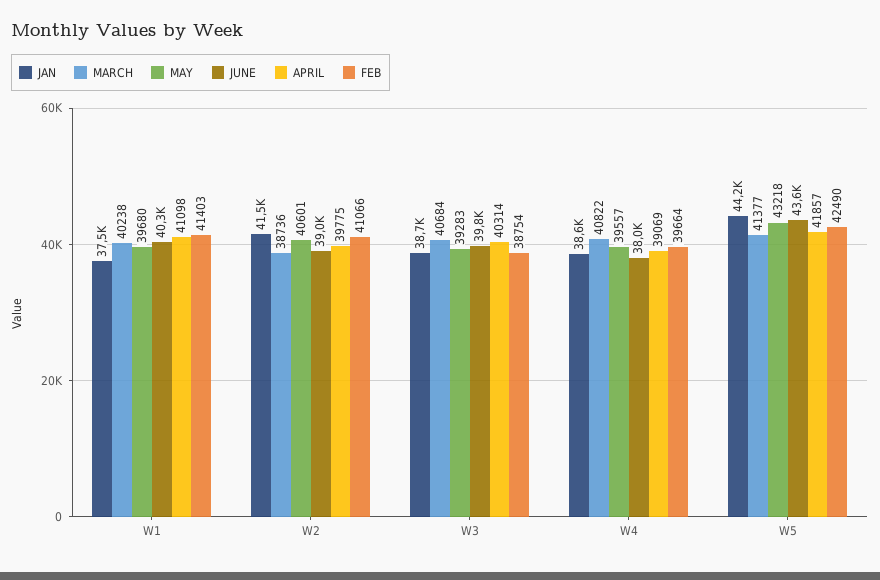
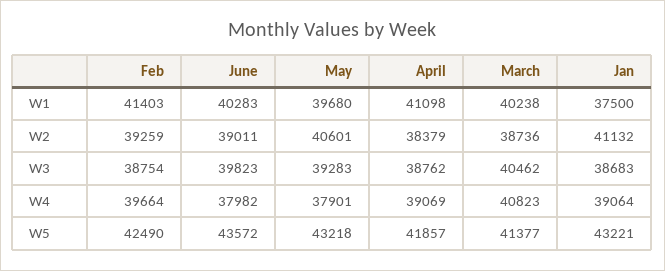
  {
    "JAN": {
      "W1": 37500,
-     "W2": 41500,
+     "W2": 41132,
      "W3": 38683,
-     "W4": 38600,
+     "W4": 39064,
-     "W5": 44200
+     "W5": 43221
    },
    "MARCH": {
      "W1": 40238,
      "W2": 38736,
-     "W3": 40684,
+     "W3": 40462,
-     "W4": 40822,
+     "W4": 40823,
      "W5": 41377
    },
    "MAY": {
      "W1": 39680,
      "W2": 40601,
      "W3": 39283,
-     "W4": 39557,
+     "W4": 37901,
      "W5": 43218
    },
    "JUNE": {
      "W1": 40283,
      "W2": 39011,
      "W3": 39823,
      "W4": 37982,
      "W5": 43572
    },
    "APRIL": {
      "W1": 41098,
-     "W2": 39775,
+     "W2": 38379,
-     "W3": 40314,
+     "W3": 38762,
      "W4": 39069,
      "W5": 41857
    },
    "FEB": {
      "W1": 41403,
-     "W2": 41066,
+     "W2": 39259,
      "W3": 38754,
      "W4": 39664,
      "W5": 42490
    }
  }

